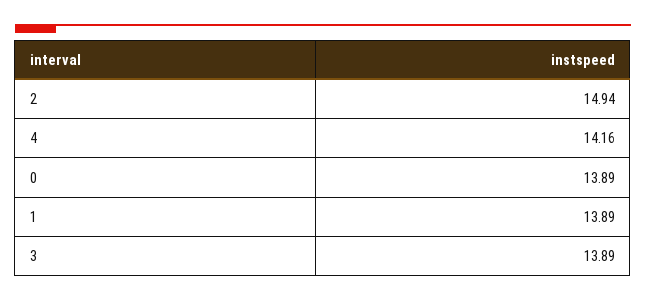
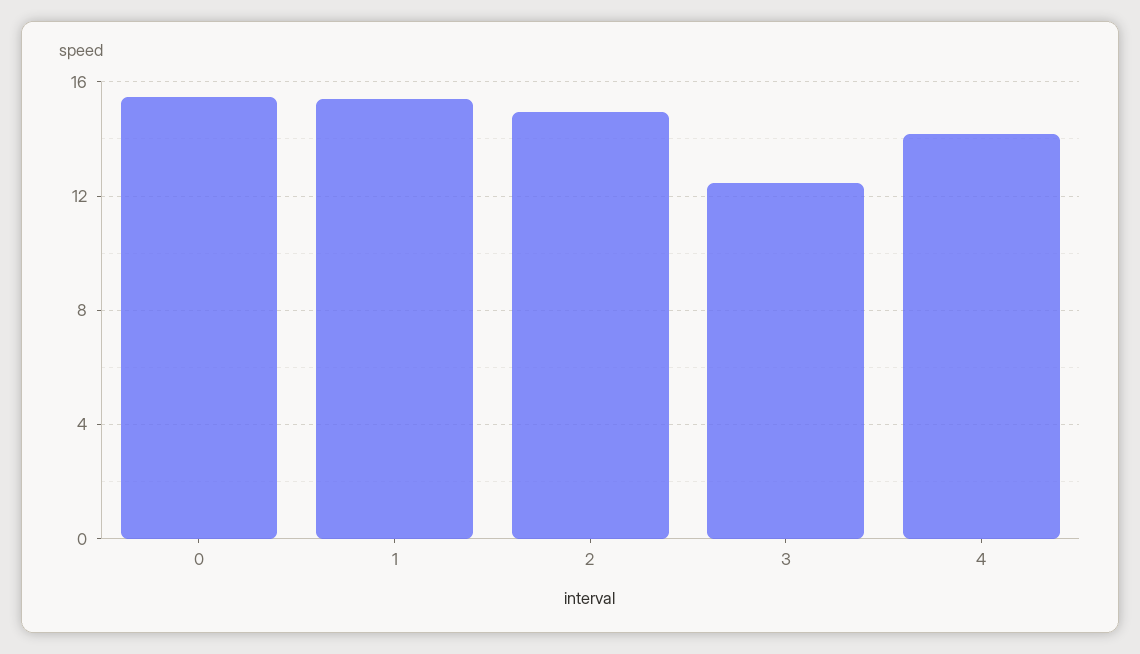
  {
    "2": 14.94,
    "4": 14.16,
-   "0": 13.89,
+   "0": 15.5,
-   "1": 13.89,
+   "1": 15.5,
-   "3": 13.89
+   "3": 12.5
  }

